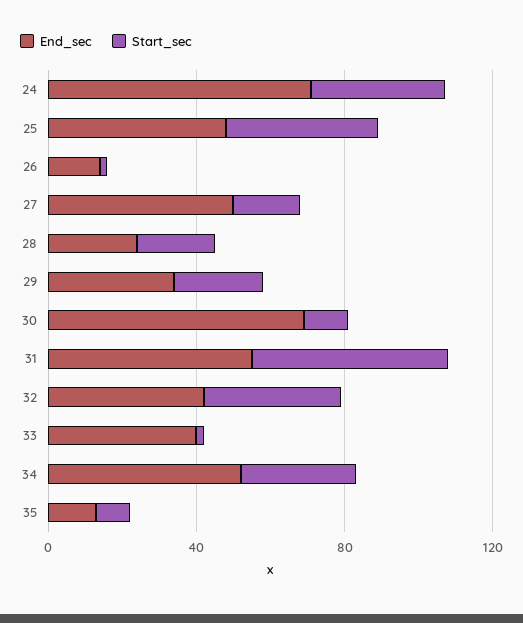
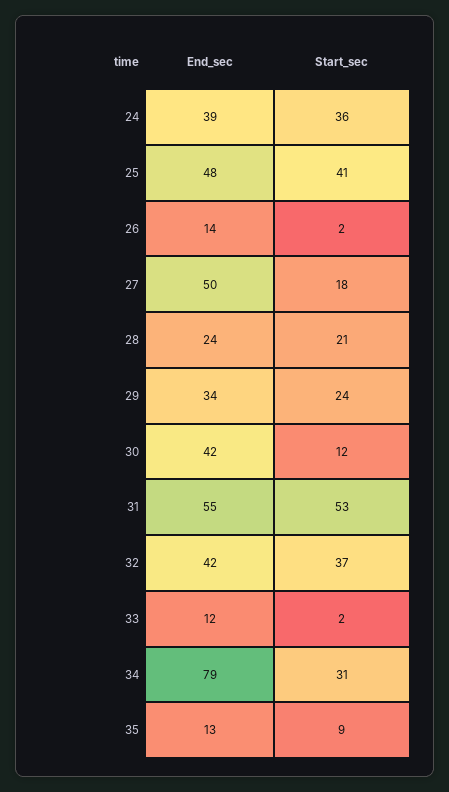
  {
    "End_sec": {
-     "24": 70,
+     "24": 39,
      "25": 48,
      "26": 14,
      "27": 50,
      "28": 24,
      "29": 34,
-     "30": 70,
+     "30": 42,
      "31": 55,
      "32": 42,
-     "33": 40,
+     "33": 12,
-     "34": 50,
+     "34": 79,
      "35": 13
    },
    "Start_sec": {
      "24": 36,
      "25": 41,
      "26": 2,
      "27": 18,
      "28": 21,
      "29": 24,
      "30": 12,
      "31": 53,
      "32": 37,
      "33": 2,
      "34": 31,
      "35": 9
    }
  }

